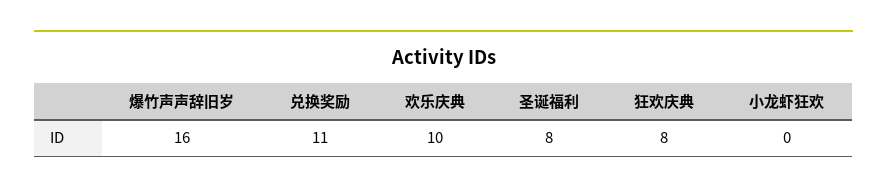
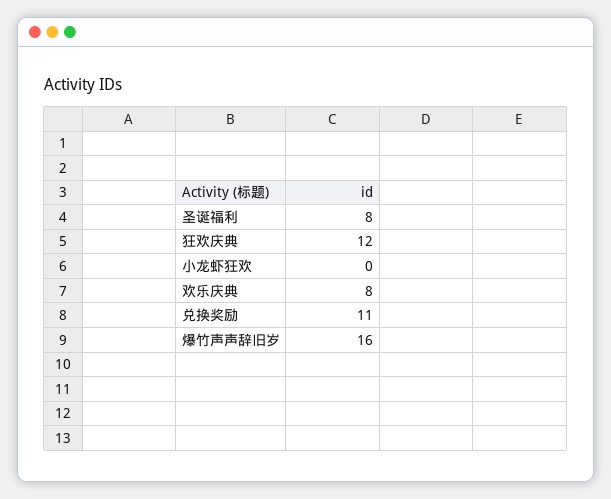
  {
    "爆竹声声辞旧岁": 16,
    "兑换奖励": 11,
-   "欢乐庆典": 10,
+   "欢乐庆典": 8,
    "圣诞福利": 8,
-   "狂欢庆典": 8,
+   "狂欢庆典": 12,
    "小龙虾狂欢": 0
  }

